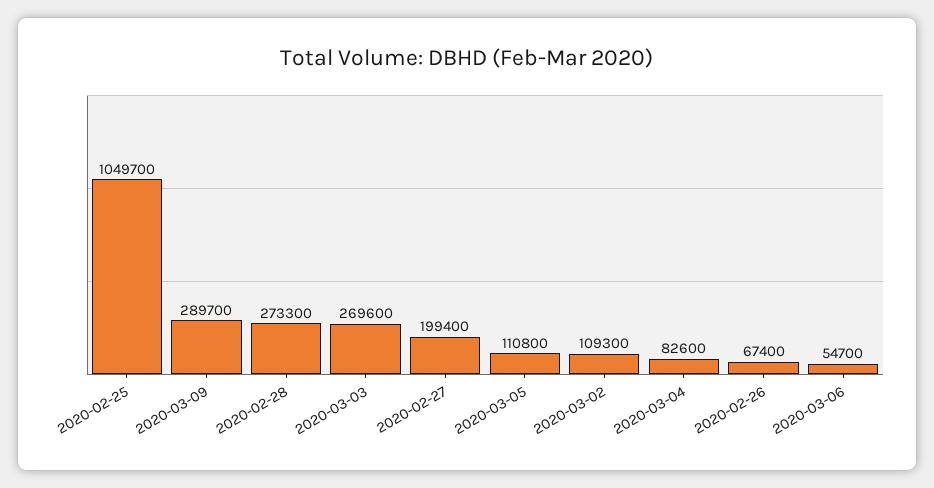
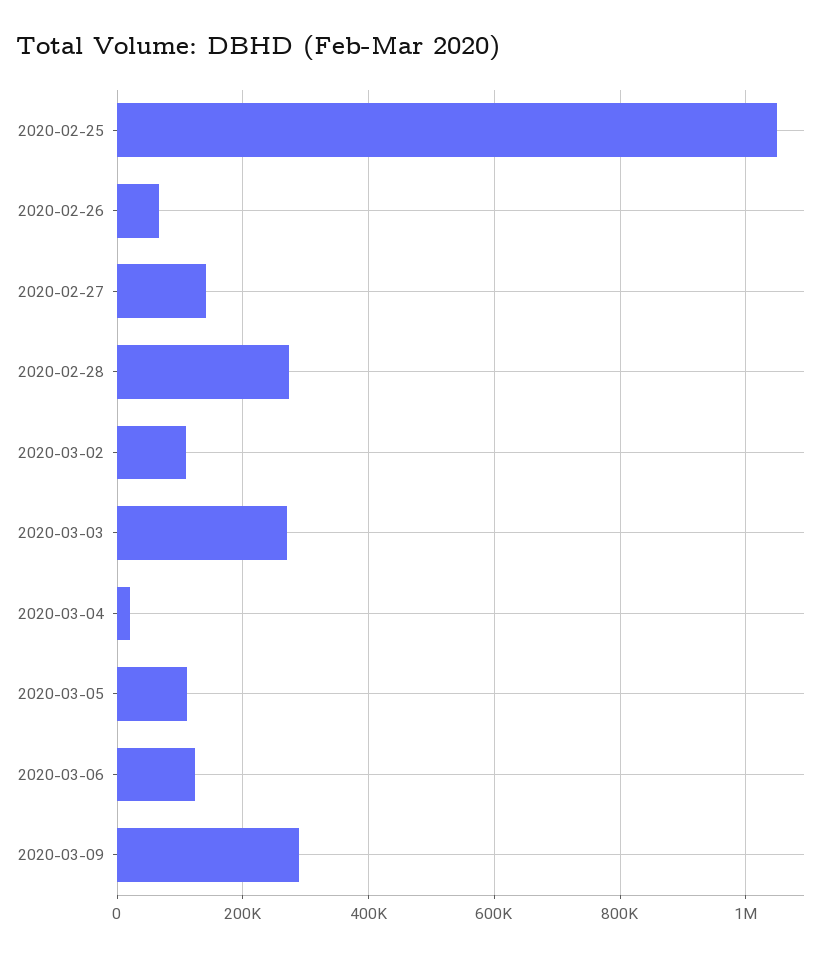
  {
    "2020-02-25": 1049700,
    "2020-03-09": 289700,
    "2020-02-28": 273300,
    "2020-03-03": 269600,
-   "2020-02-27": 199400,
+   "2020-02-27": 140000,
    "2020-03-05": 110800,
    "2020-03-02": 109300,
-   "2020-03-04": 82600,
+   "2020-03-04": 20000,
    "2020-02-26": 67400,
-   "2020-03-06": 54700
+   "2020-03-06": 120000
  }

